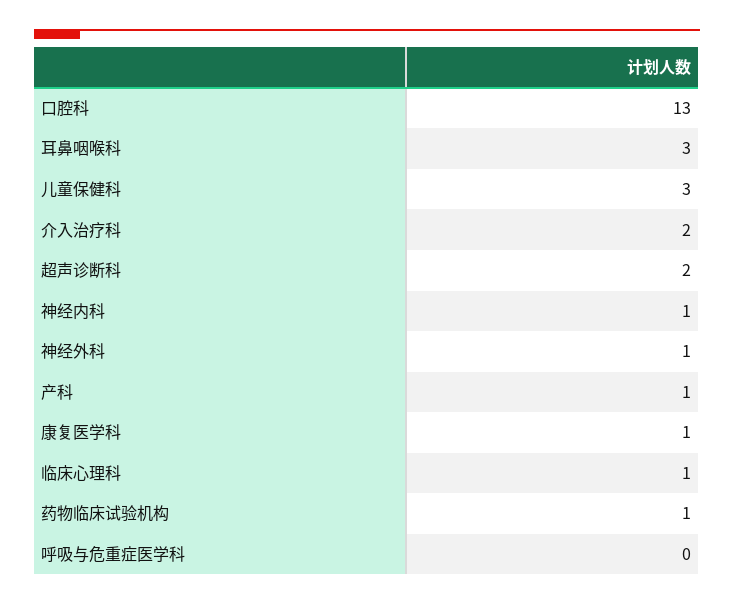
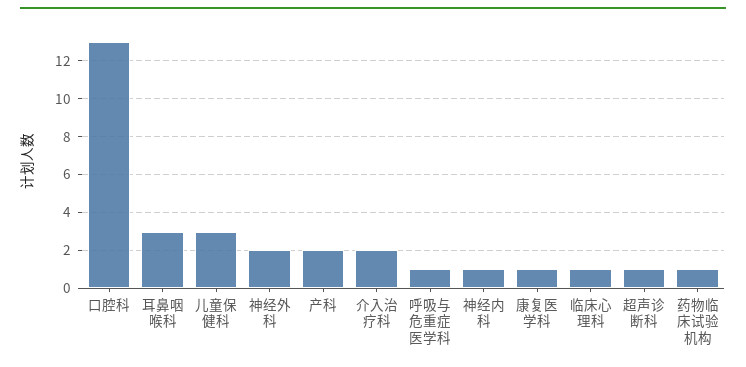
  {
    "口腔科": 13,
    "耳鼻咽喉科": 3,
    "儿童保健科": 3,
    "介入治疗科": 2,
-   "超声诊断科": 2,
+   "超声诊断科": 1,
    "神经内科": 1,
-   "神经外科": 1,
+   "神经外科": 2,
-   "产科": 1,
+   "产科": 2,
    "康复医学科": 1,
    "临床心理科": 1,
    "药物临床试验机构": 1,
-   "呼吸与危重症医学科": 0
+   "呼吸与危重症医学科": 1
  }

